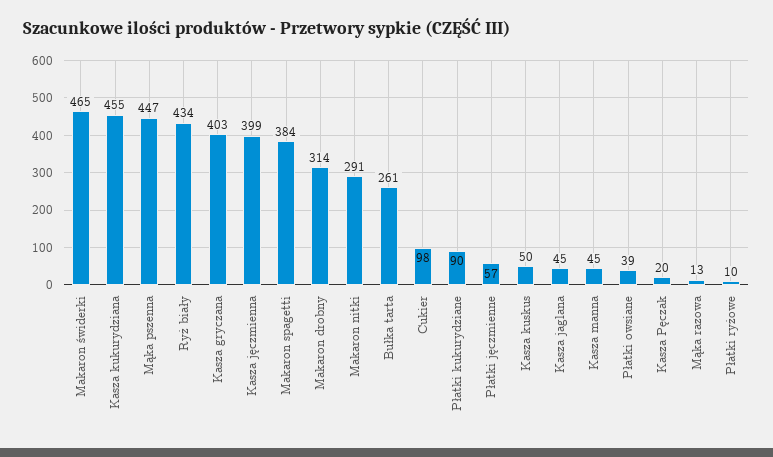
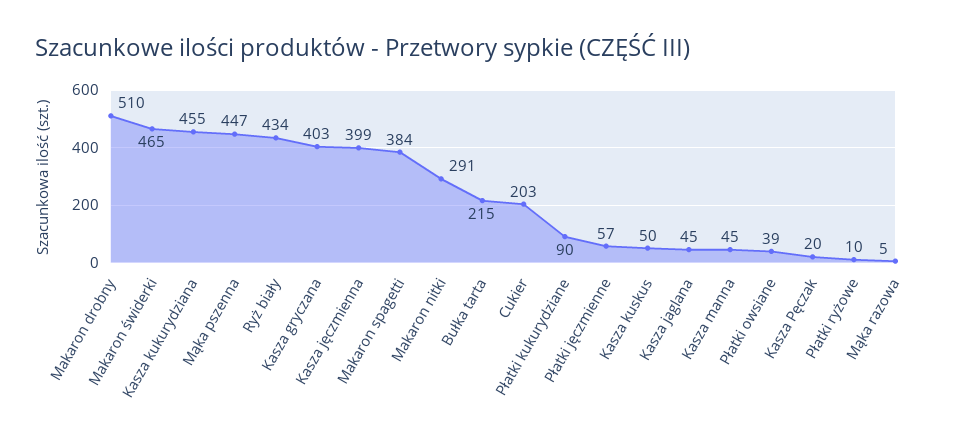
  {
    "Makaron świderki": 465,
    "Kasza kukurydziana": 455,
    "Mąka pszenna": 447,
    "Ryż biały": 434,
    "Kasza gryczana": 403,
    "Kasza jęczmienna": 399,
    "Makaron spagetti": 384,
-   "Makaron drobny": 314,
+   "Makaron drobny": 510,
    "Makaron nitki": 291,
-   "Bułka tarta": 261,
+   "Bułka tarta": 215,
-   "Cukier": 98,
+   "Cukier": 203,
    "Płatki kukurydziane": 90,
    "Płatki jęczmienne": 57,
    "Kasza kuskus": 50,
    "Kasza jaglana": 45,
    "Kasza manna": 45,
    "Płatki owsiane": 39,
    "Kasza Pęczak": 20,
-   "Mąka razowa": 13,
+   "Mąka razowa": 5,
    "Płatki ryżowe": 10
  }

